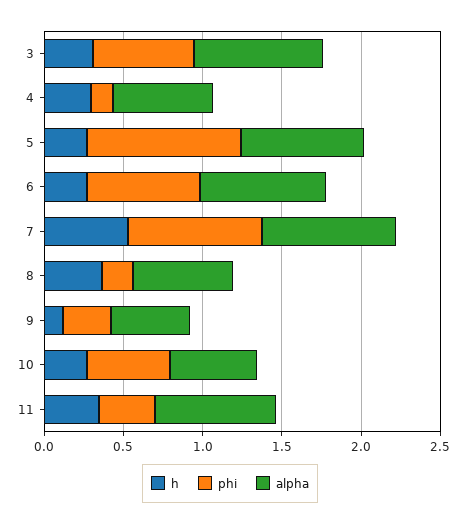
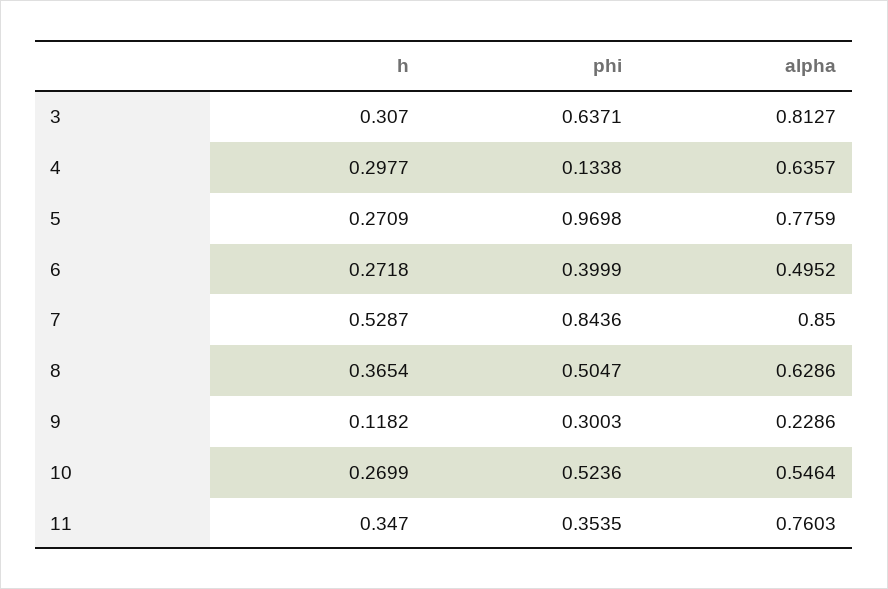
  {
    "h": {
      "3": 0.307,
      "4": 0.2977,
      "5": 0.2709,
      "6": 0.2718,
      "7": 0.5287,
      "8": 0.3654,
      "9": 0.1182,
      "10": 0.2699,
      "11": 0.347
    },
    "phi": {
      "3": 0.6371,
      "4": 0.1338,
      "5": 0.9698,
-     "6": 0.7,
+     "6": 0.3999,
      "7": 0.8436,
-     "8": 0.2,
+     "8": 0.5047,
      "9": 0.3003,
      "10": 0.5236,
      "11": 0.3535
    },
    "alpha": {
      "3": 0.8127,
      "4": 0.6357,
      "5": 0.7759,
-     "6": 0.8,
+     "6": 0.4952,
      "7": 0.85,
      "8": 0.6286,
-     "9": 0.5,
+     "9": 0.2286,
      "10": 0.5464,
      "11": 0.7603
    }
  }

